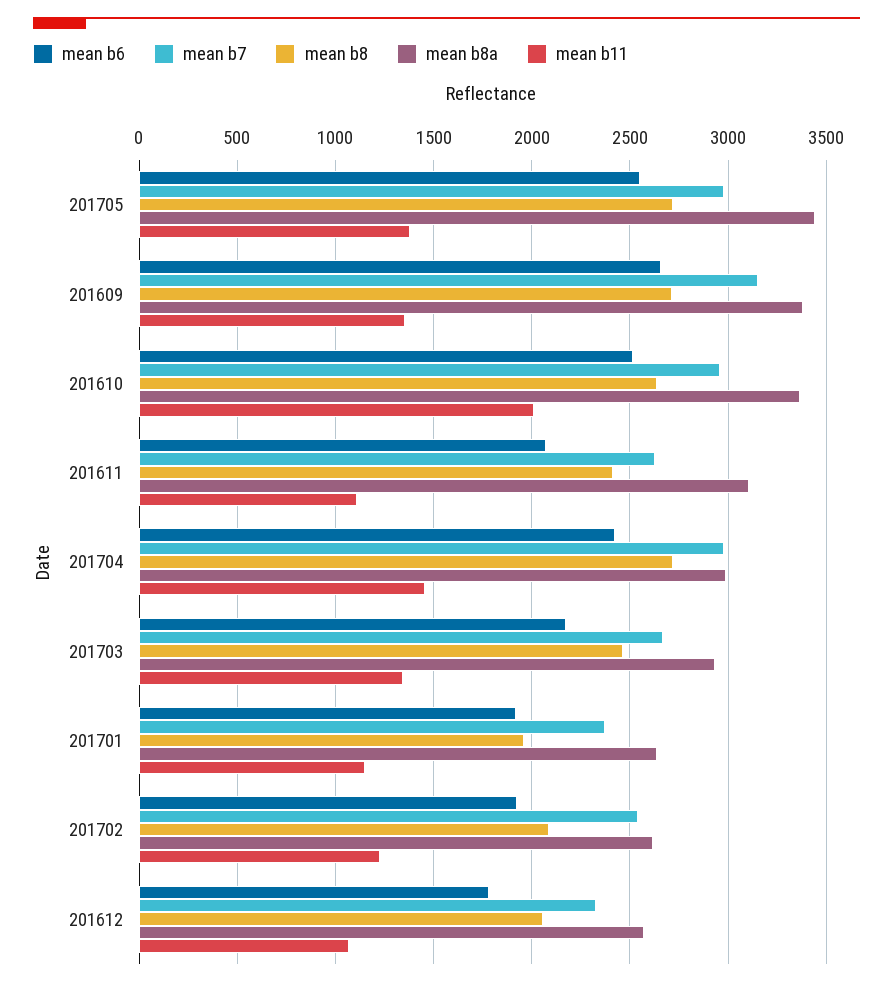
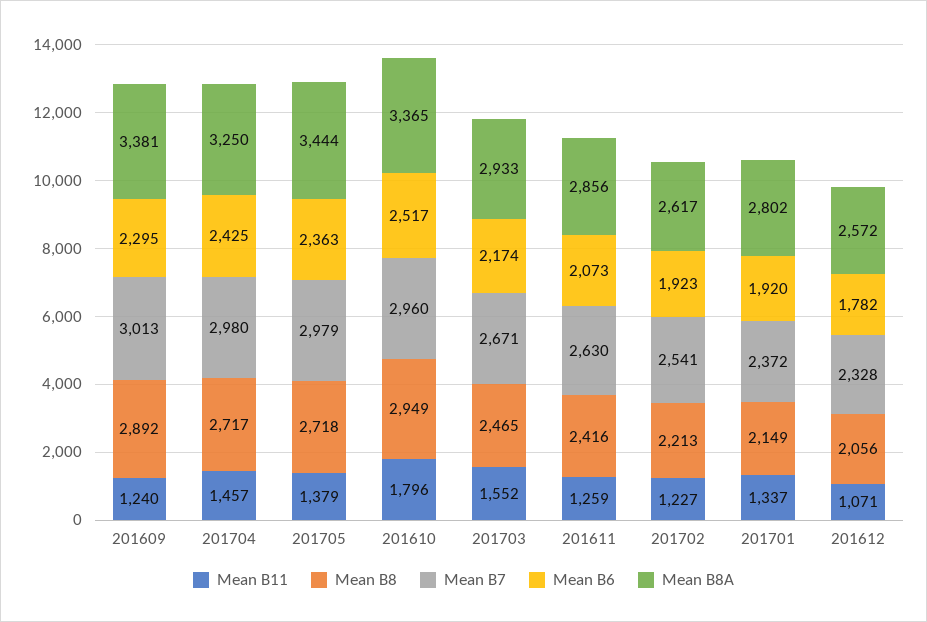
  {
    "mean b6": {
-     "201705": 2550,
+     "201705": 2363,
-     "201609": 2650,
+     "201609": 2295,
      "201610": 2517,
      "201611": 2073,
      "201704": 2425,
      "201703": 2174,
      "201701": 1920,
      "201702": 1923,
      "201612": 1782
    },
    "mean b7": {
      "201705": 2979,
-     "201609": 3150,
+     "201609": 3013,
      "201610": 2960,
      "201611": 2630,
      "201704": 2980,
      "201703": 2671,
      "201701": 2372,
      "201702": 2541,
      "201612": 2328
    },
    "mean b8": {
      "201705": 2718,
-     "201609": 2700,
+     "201609": 2892,
-     "201610": 2650,
+     "201610": 2949,
      "201611": 2416,
      "201704": 2717,
      "201703": 2465,
-     "201701": 1950,
+     "201701": 2149,
-     "201702": 2100,
+     "201702": 2213,
      "201612": 2056
    },
    "mean b8a": {
      "201705": 3444,
      "201609": 3381,
      "201610": 3365,
-     "201611": 3100,
+     "201611": 2856,
-     "201704": 3000,
+     "201704": 3250,
      "201703": 2933,
-     "201701": 2650,
+     "201701": 2802,
      "201702": 2617,
      "201612": 2572
    },
    "mean b11": {
      "201705": 1379,
-     "201609": 1350,
+     "201609": 1240,
-     "201610": 2000,
+     "201610": 1796,
-     "201611": 1100,
+     "201611": 1259,
      "201704": 1457,
-     "201703": 1350,
+     "201703": 1552,
-     "201701": 1150,
+     "201701": 1337,
      "201702": 1227,
      "201612": 1071
    }
  }

